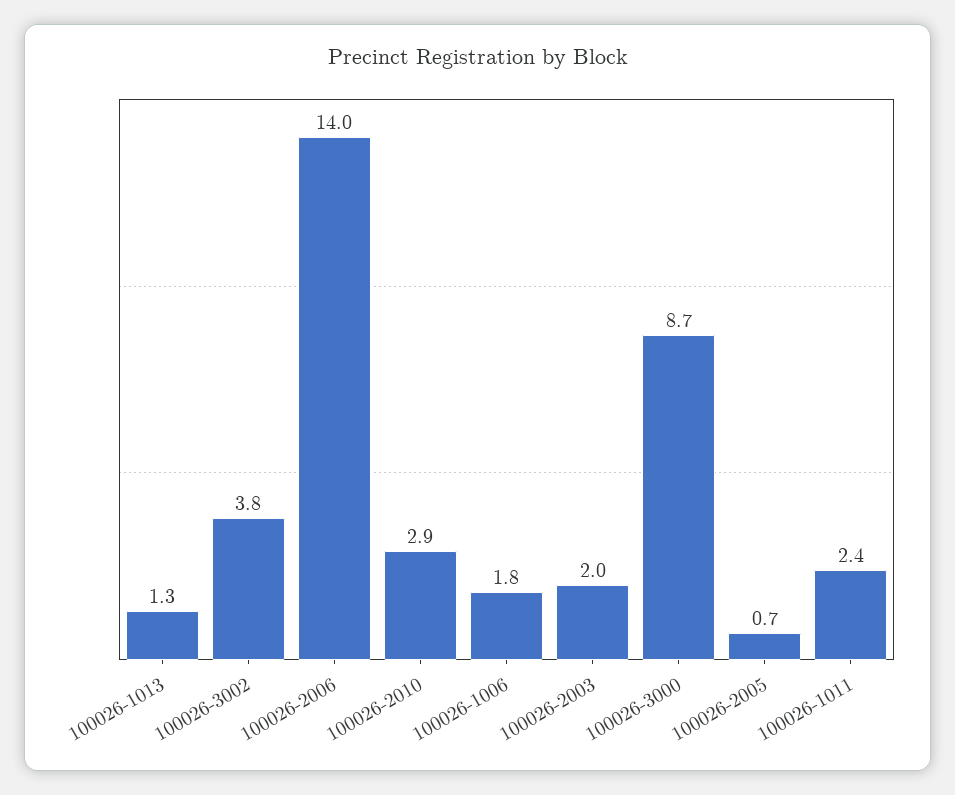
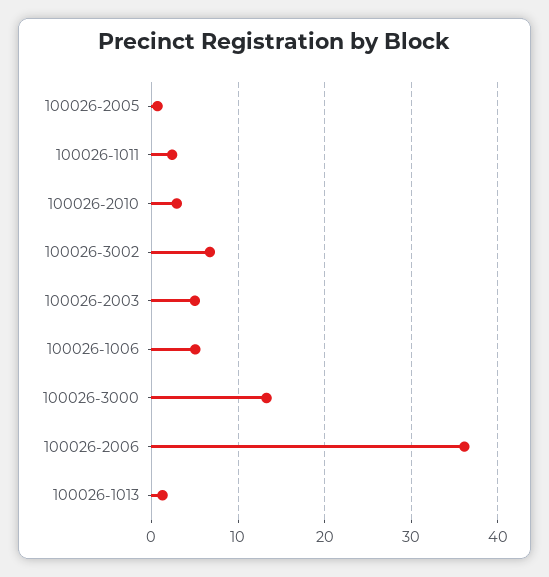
  {
    "100026-1013": 1.3,
-   "100026-3002": 3.8,
+   "100026-3002": 7,
-   "100026-2006": 14,
+   "100026-2006": 36,
    "100026-2010": 2.9,
-   "100026-1006": 1.8,
+   "100026-1006": 5,
-   "100026-2003": 2,
+   "100026-2003": 5,
-   "100026-3000": 8.7,
+   "100026-3000": 13,
    "100026-2005": 0.7,
    "100026-1011": 2.4
  }

